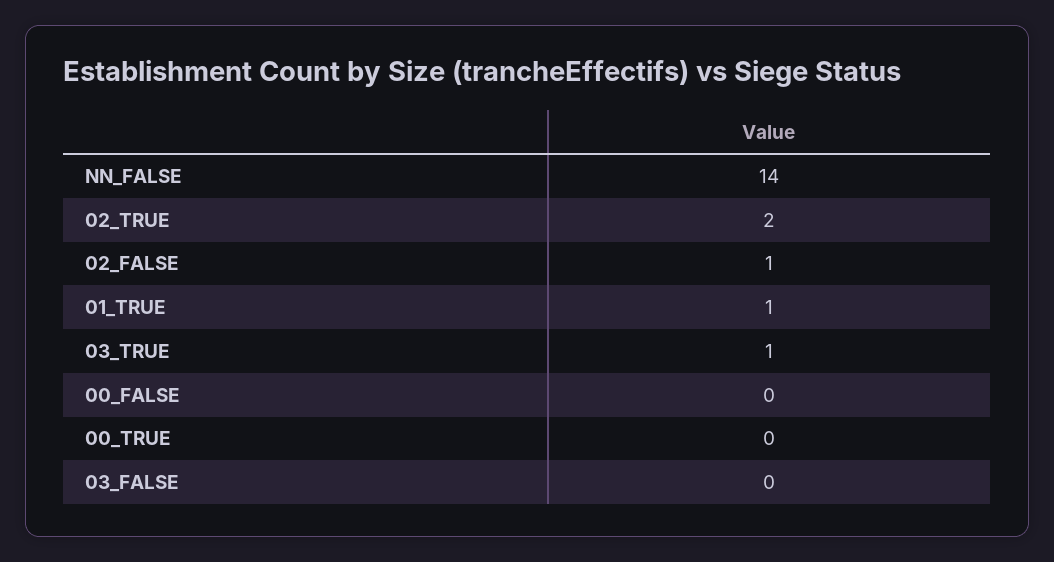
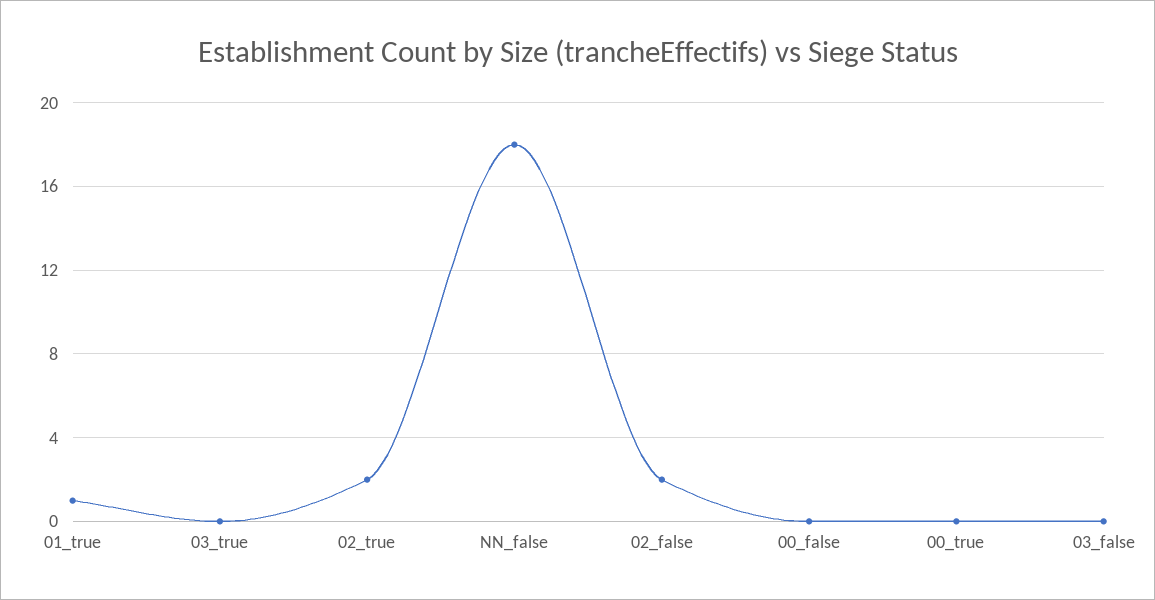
  {
-   "NN_FALSE": 14,
+   "NN_FALSE": 18,
    "02_TRUE": 2,
-   "02_FALSE": 1,
+   "02_FALSE": 2,
    "01_TRUE": 1,
-   "03_TRUE": 1,
+   "03_TRUE": 0,
    "00_FALSE": 0,
    "00_TRUE": 0,
    "03_FALSE": 0
  }

